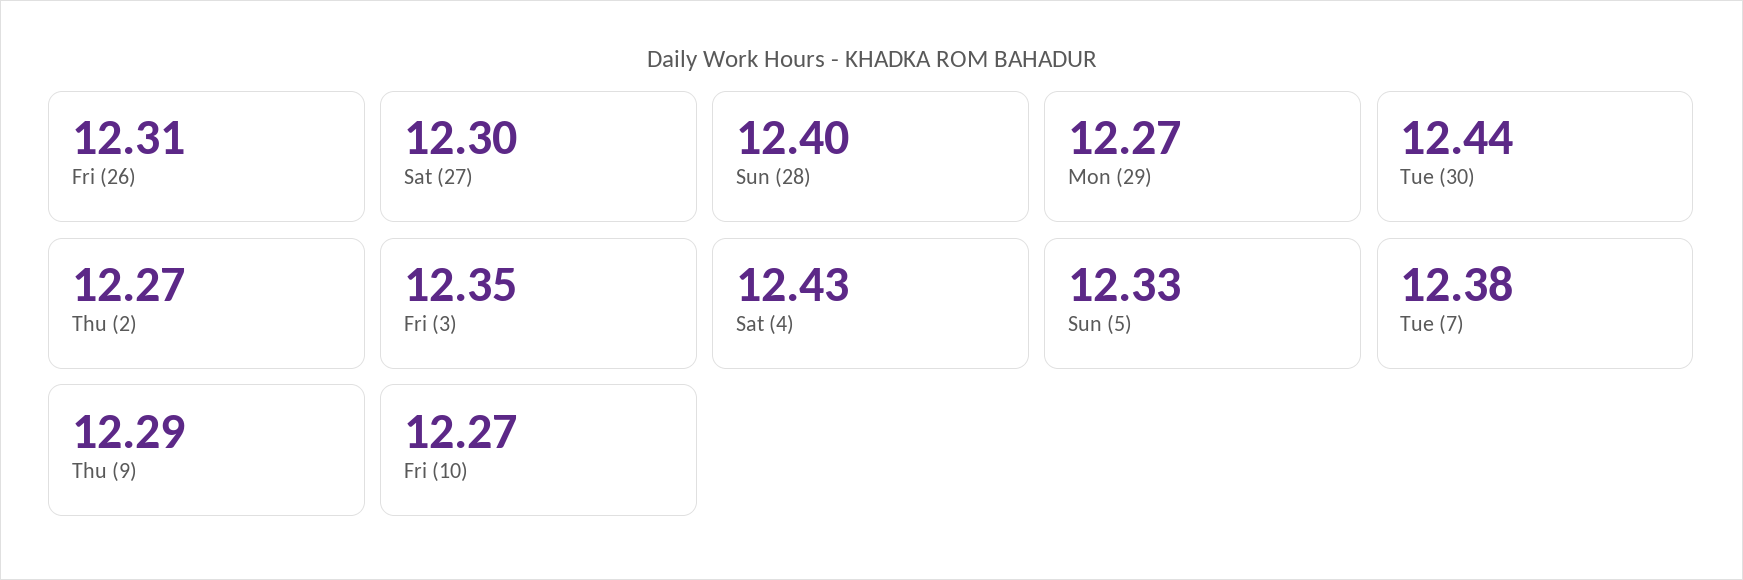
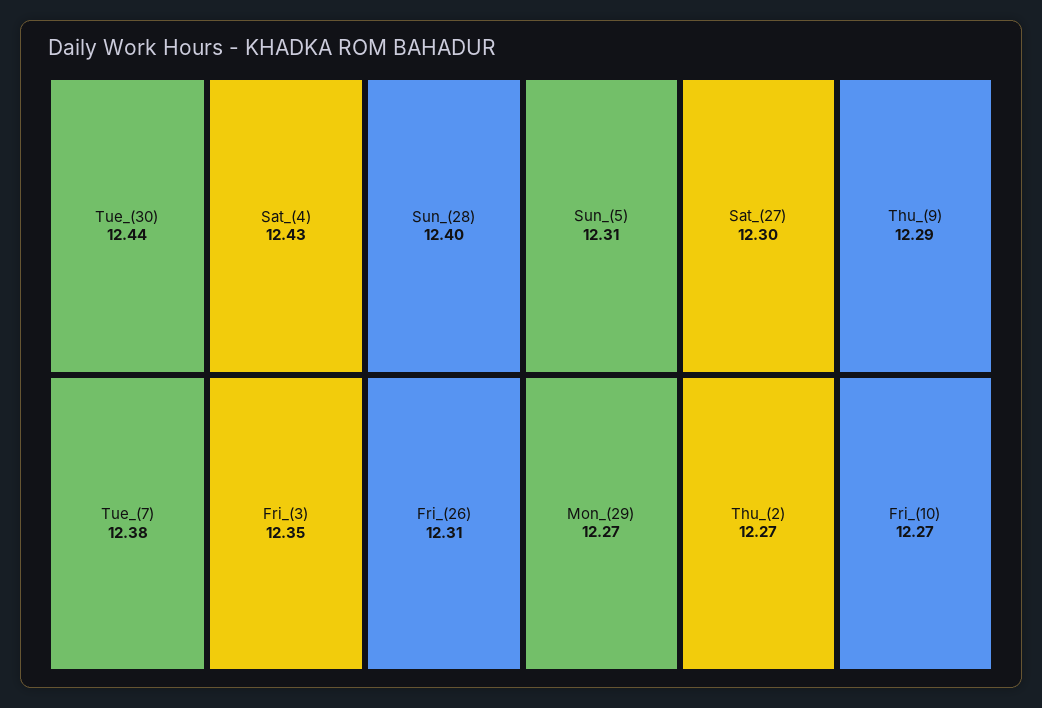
  {
    "Fri (26)": 12.31,
    "Sat (27)": 12.3,
    "Sun (28)": 12.4,
    "Mon (29)": 12.27,
    "Tue (30)": 12.44,
    "Thu (2)": 12.27,
    "Fri (3)": 12.35,
    "Sat (4)": 12.43,
-   "Sun (5)": 12.33,
+   "Sun (5)": 12.31,
    "Tue (7)": 12.38,
    "Thu (9)": 12.29,
    "Fri (10)": 12.27
  }

